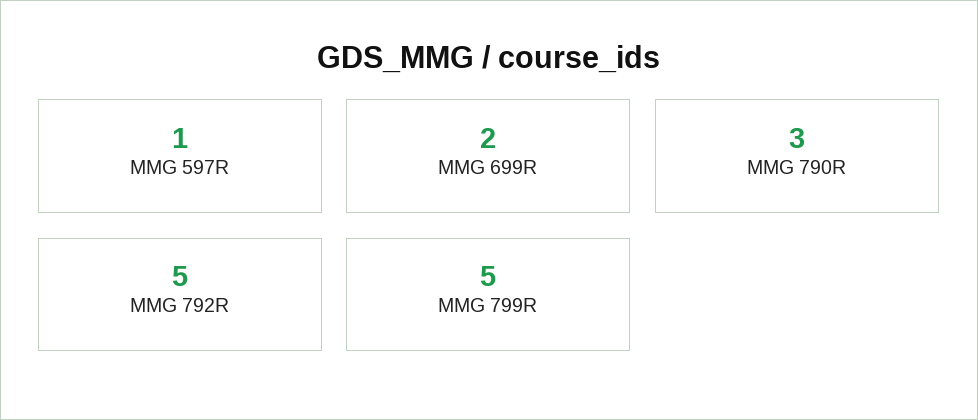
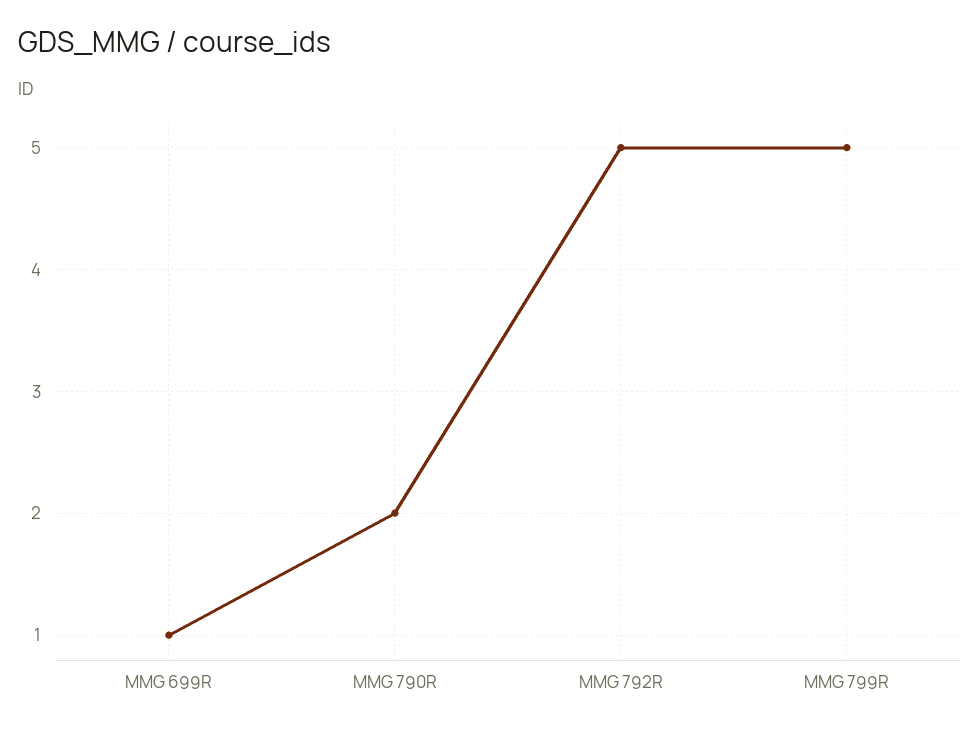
  {
-   "MMG 597R": 1,
-   "MMG 699R": 2,
+   "MMG 699R": 1,
-   "MMG 790R": 3,
+   "MMG 790R": 2,
    "MMG 792R": 5,
    "MMG 799R": 5
  }

